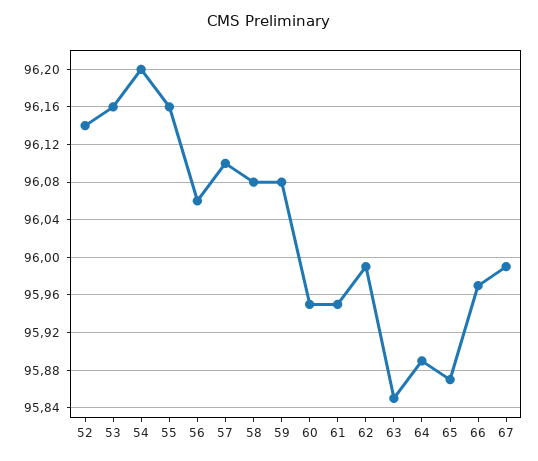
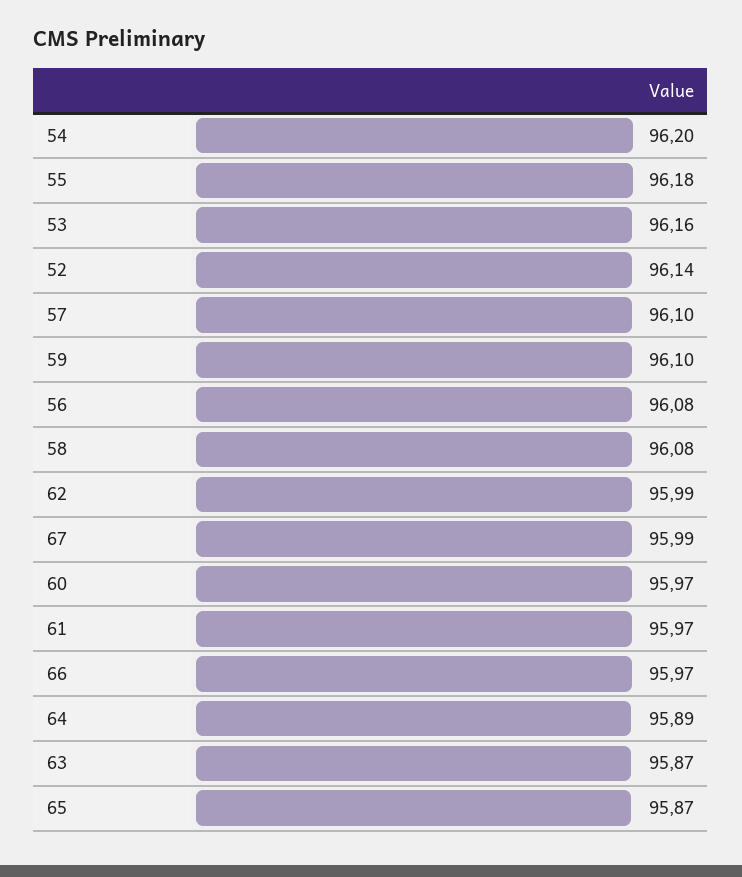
  {
    "52": 96.14,
    "53": 96.16,
    "54": 96.2,
-   "55": 96.16,
+   "55": 96.18,
-   "56": 96.06,
+   "56": 96.08,
    "57": 96.1,
    "58": 96.08,
-   "59": 96.08,
+   "59": 96.1,
-   "60": 95.95,
+   "60": 95.97,
-   "61": 95.95,
+   "61": 95.97,
    "62": 95.99,
-   "63": 95.85,
+   "63": 95.87,
    "64": 95.89,
    "65": 95.87,
    "66": 95.97,
    "67": 95.99
  }

